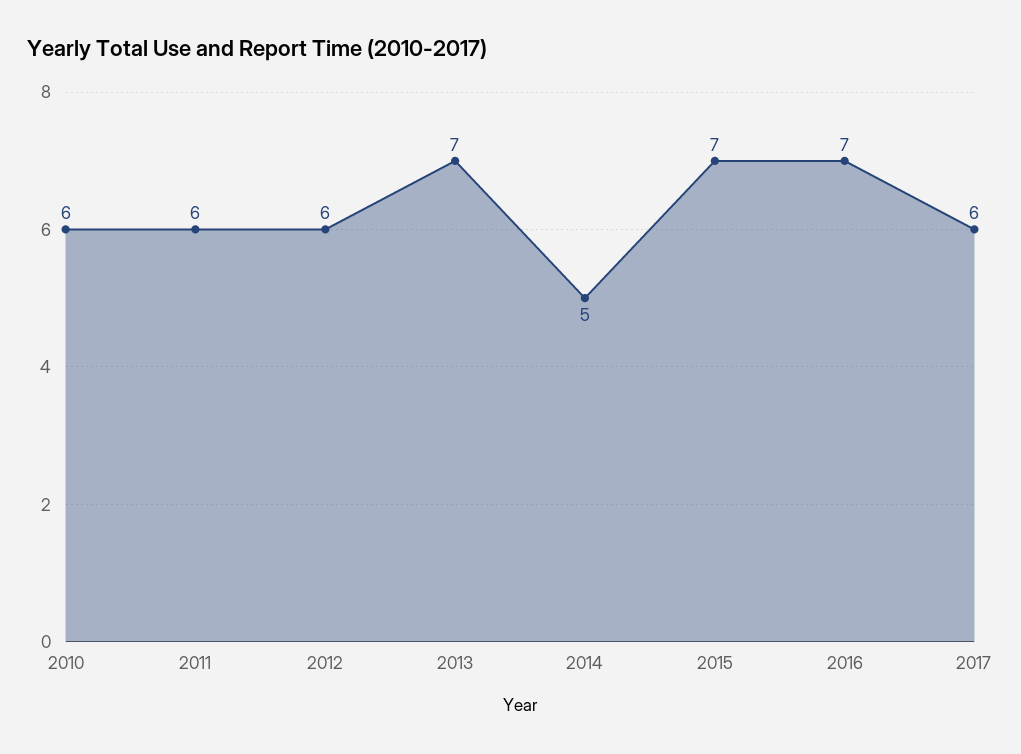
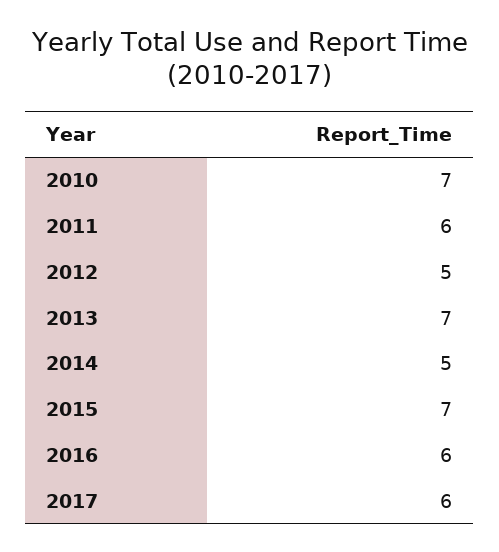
  {
-   "2010": 6,
+   "2010": 7,
    "2011": 6,
-   "2012": 6,
+   "2012": 5,
    "2013": 7,
    "2014": 5,
    "2015": 7,
-   "2016": 7,
+   "2016": 6,
    "2017": 6
  }

